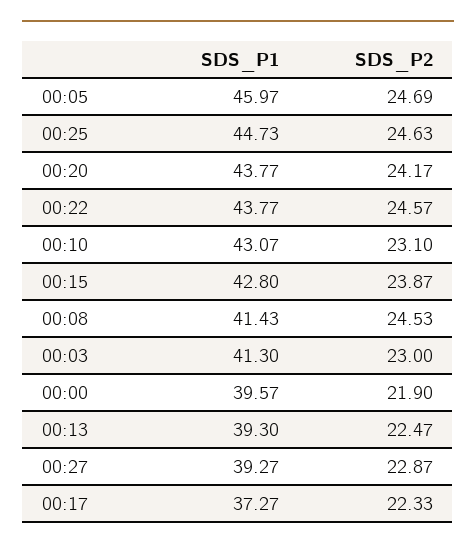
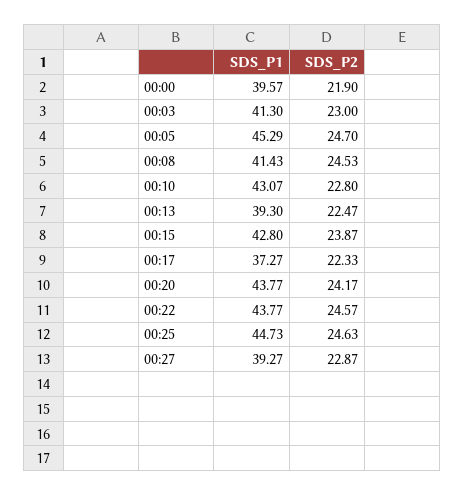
  {
    "SDS_P1": {
-     "00:05": 45.97,
+     "00:05": 45.29,
      "00:25": 44.73,
      "00:20": 43.77,
      "00:22": 43.77,
      "00:10": 43.07,
      "00:15": 42.8,
      "00:08": 41.43,
      "00:03": 41.3,
      "00:00": 39.57,
      "00:13": 39.3,
      "00:27": 39.27,
      "00:17": 37.27
    },
    "SDS_P2": {
-     "00:05": 24.69,
+     "00:05": 24.7,
      "00:25": 24.63,
      "00:20": 24.17,
      "00:22": 24.57,
-     "00:10": 23.1,
+     "00:10": 22.8,
      "00:15": 23.87,
      "00:08": 24.53,
      "00:03": 23,
      "00:00": 21.9,
      "00:13": 22.47,
      "00:27": 22.87,
      "00:17": 22.33
    }
  }

